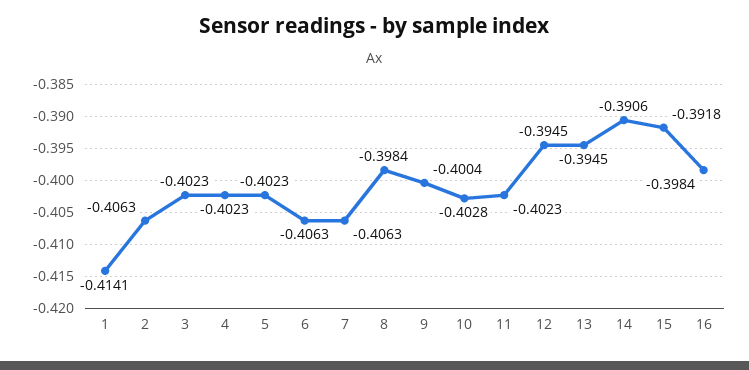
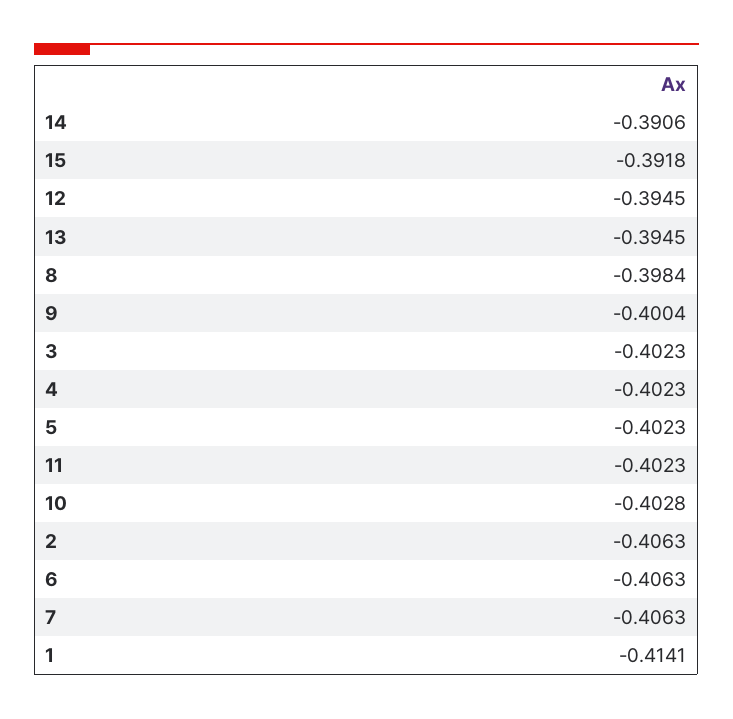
  {
    "1": -0.4141,
    "2": -0.4063,
    "3": -0.4023,
    "4": -0.4023,
    "5": -0.4023,
    "6": -0.4063,
    "7": -0.4063,
    "8": -0.3984,
    "9": -0.4004,
    "10": -0.4028,
    "11": -0.4023,
    "12": -0.3945,
    "13": -0.3945,
    "14": -0.3906,
-   "15": -0.3918,
+   "15": -0.3918
-   "16": -0.3984
  }

